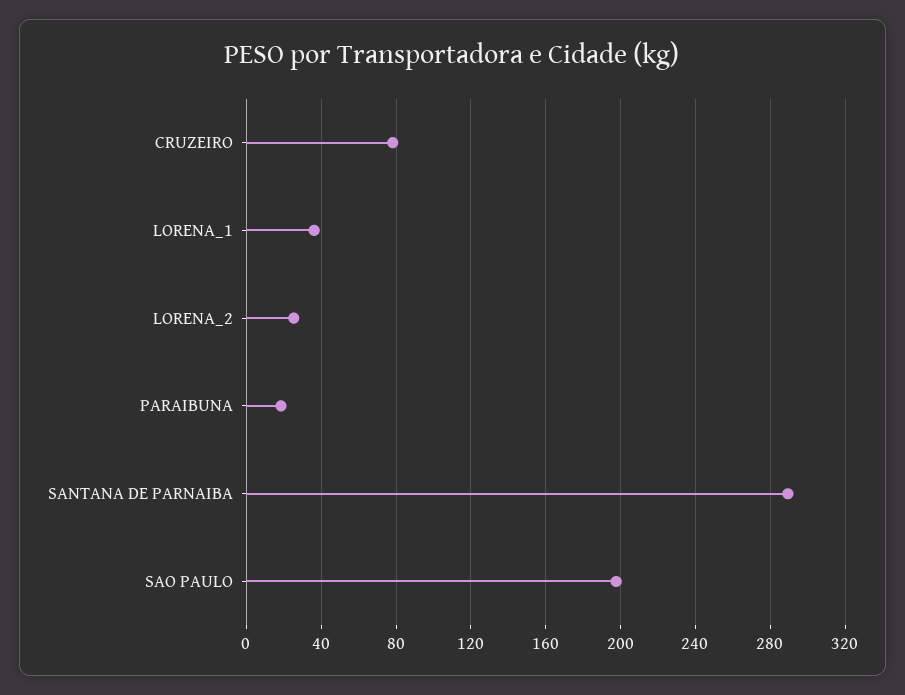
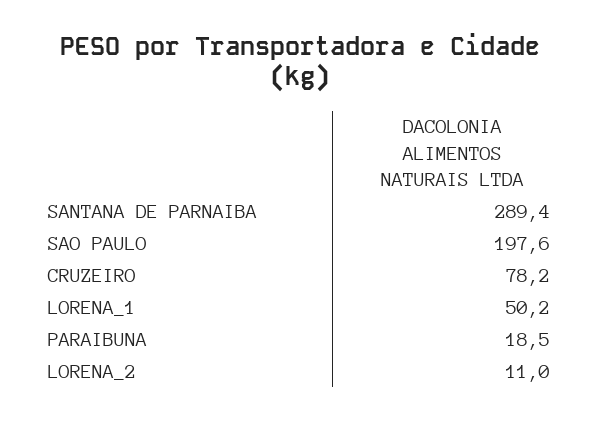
  {
    "CRUZEIRO": 78.2,
-   "LORENA_1": 35,
+   "LORENA_1": 50.2,
-   "LORENA_2": 25,
+   "LORENA_2": 11,
    "PARAIBUNA": 18.5,
    "SANTANA DE PARNAIBA": 289.4,
    "SAO PAULO": 197.6
  }

